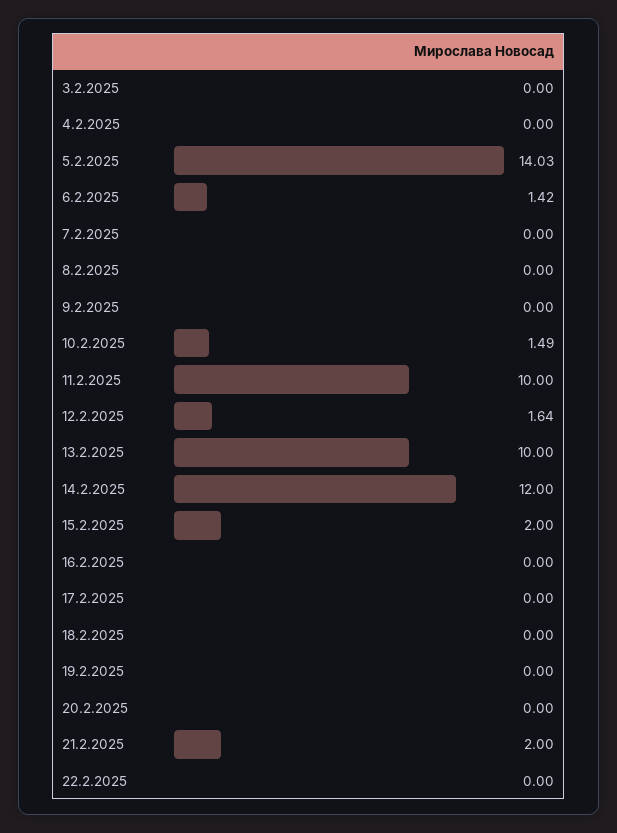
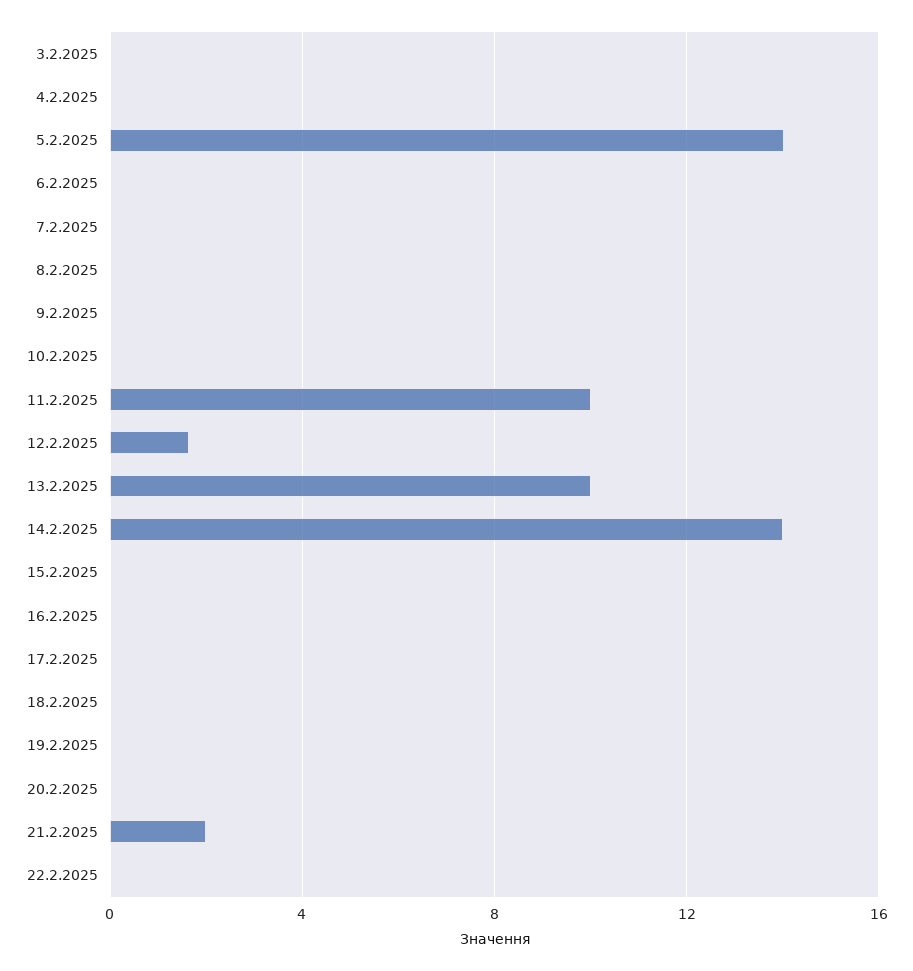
  {
    "3.2.2025": 0,
    "4.2.2025": 0,
    "5.2.2025": 14.03,
-   "6.2.2025": 1.42,
+   "6.2.2025": 0,
    "7.2.2025": 0,
    "8.2.2025": 0,
    "9.2.2025": 0,
-   "10.2.2025": 1.49,
+   "10.2.2025": 0,
    "11.2.2025": 10,
    "12.2.2025": 1.64,
    "13.2.2025": 10,
-   "14.2.2025": 12,
+   "14.2.2025": 14,
-   "15.2.2025": 2,
+   "15.2.2025": 0,
    "16.2.2025": 0,
    "17.2.2025": 0,
    "18.2.2025": 0,
    "19.2.2025": 0,
    "20.2.2025": 0,
    "21.2.2025": 2,
    "22.2.2025": 0
  }

